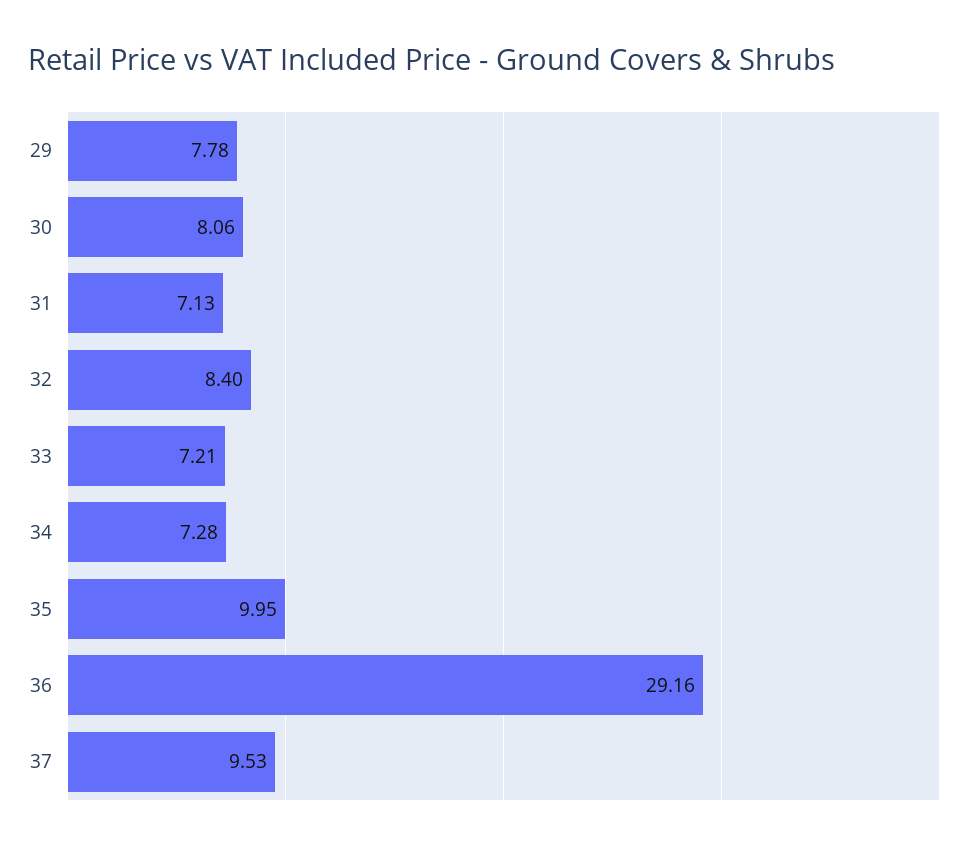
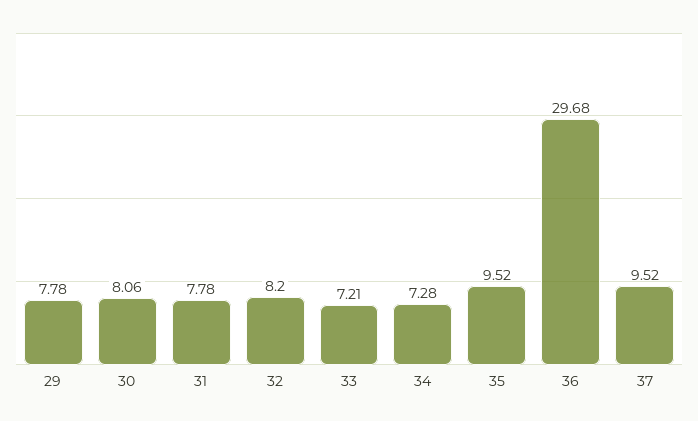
  {
    "29": 7.78,
    "30": 8.06,
-   "31": 7.13,
+   "31": 7.78,
-   "32": 8.4,
+   "32": 8.2,
    "33": 7.21,
    "34": 7.28,
-   "35": 9.95,
+   "35": 9.52,
-   "36": 29.16,
+   "36": 29.68,
-   "37": 9.53
+   "37": 9.52
  }

